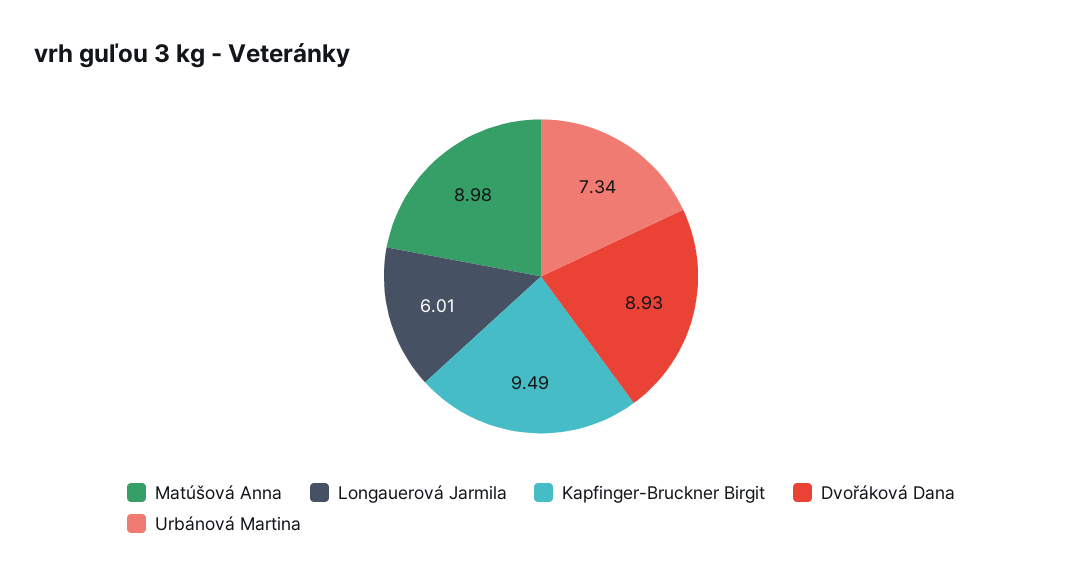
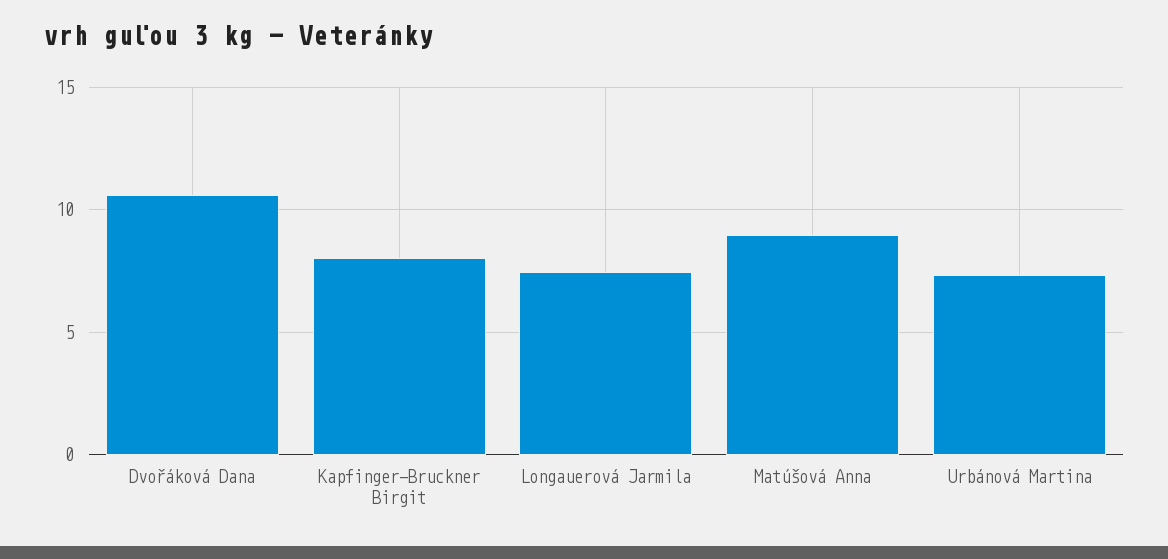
  {
    "Matúšová Anna": 8.98,
-   "Longauerová Jarmila": 6.01,
+   "Longauerová Jarmila": 7.5,
-   "Kapfinger-Bruckner Birgit": 9.49,
+   "Kapfinger-Bruckner Birgit": 8,
-   "Dvořáková Dana": 8.93,
+   "Dvořáková Dana": 10.5,
    "Urbánová Martina": 7.34
  }

